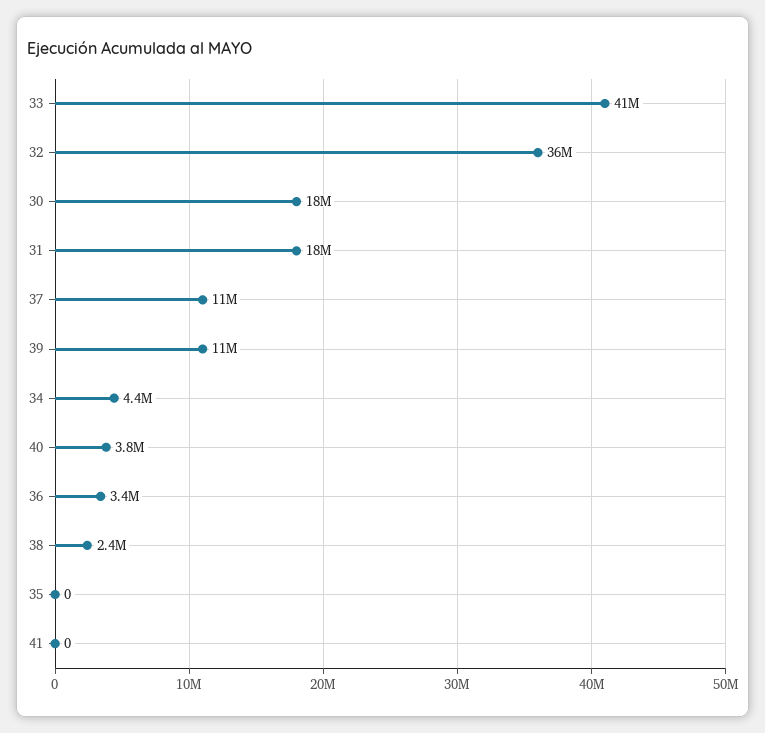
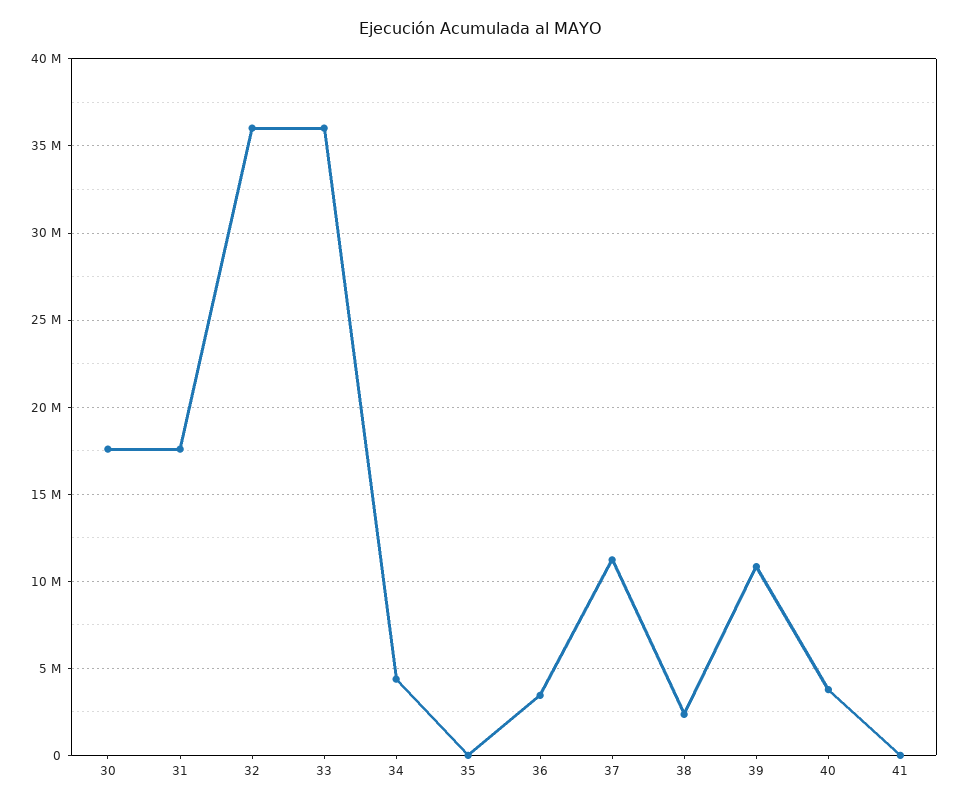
  {
-   "33": 41000000,
+   "33": 36000000,
    "32": 36000000,
    "30": 18000000,
    "31": 18000000,
    "37": 11000000,
    "39": 11000000,
    "34": 4400000,
    "40": 3800000,
    "36": 3400000,
    "38": 2400000,
    "35": 0,
    "41": 0
  }

